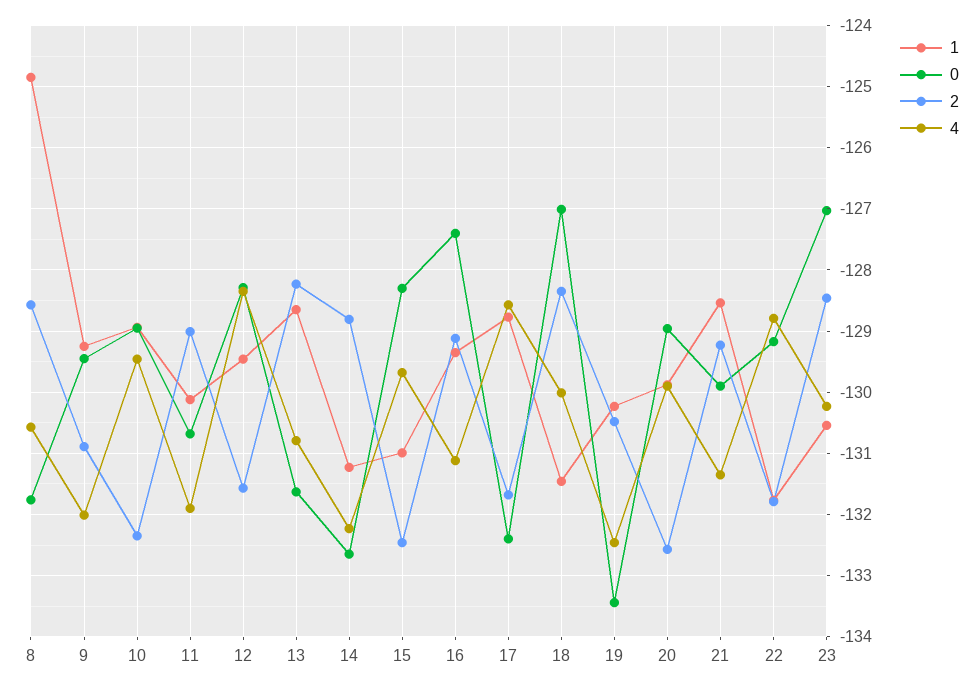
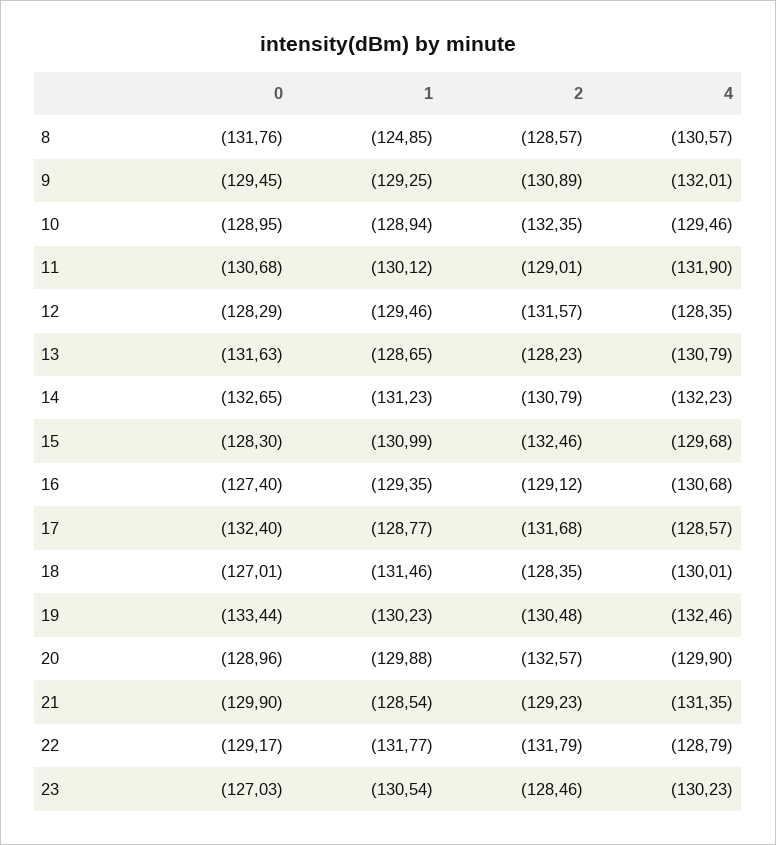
  {
    "1": {
      "8": -124.85,
      "9": -129.25,
      "10": -128.94,
      "11": -130.12,
      "12": -129.46,
      "13": -128.65,
      "14": -131.23,
      "15": -130.99,
      "16": -129.35,
      "17": -128.77,
      "18": -131.46,
      "19": -130.23,
      "20": -129.88,
      "21": -128.54,
      "22": -131.77,
      "23": -130.54
    },
    "0": {
      "8": -131.76,
      "9": -129.45,
      "10": -128.95,
      "11": -130.68,
      "12": -128.29,
      "13": -131.63,
      "14": -132.65,
      "15": -128.3,
      "16": -127.4,
      "17": -132.4,
      "18": -127.01,
      "19": -133.44,
      "20": -128.96,
      "21": -129.9,
      "22": -129.17,
      "23": -127.03
    },
    "2": {
      "8": -128.57,
      "9": -130.89,
      "10": -132.35,
      "11": -129.01,
      "12": -131.57,
      "13": -128.23,
-     "14": -128.8,
+     "14": -130.79,
      "15": -132.46,
      "16": -129.12,
      "17": -131.68,
      "18": -128.35,
      "19": -130.48,
      "20": -132.57,
      "21": -129.23,
      "22": -131.79,
      "23": -128.46
    },
    "4": {
      "8": -130.57,
      "9": -132.01,
      "10": -129.46,
      "11": -131.9,
      "12": -128.35,
      "13": -130.79,
      "14": -132.23,
      "15": -129.68,
-     "16": -131.1,
+     "16": -130.68,
      "17": -128.57,
      "18": -130.01,
      "19": -132.46,
      "20": -129.9,
      "21": -131.35,
      "22": -128.79,
      "23": -130.23
    }
  }

